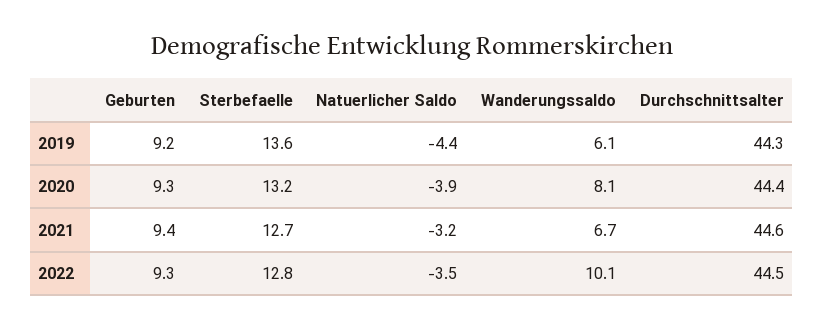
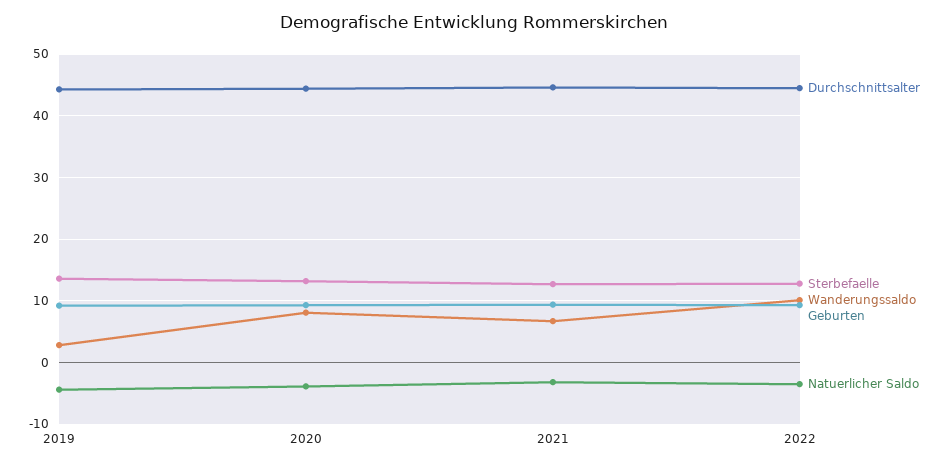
  {
    "Geburten": {
      "2019": 9.2,
      "2020": 9.3,
      "2021": 9.4,
      "2022": 9.3
    },
    "Sterbefaelle": {
      "2019": 13.6,
      "2020": 13.2,
      "2021": 12.7,
      "2022": 12.8
    },
    "Natuerlicher Saldo": {
      "2019": -4.4,
      "2020": -3.9,
      "2021": -3.2,
      "2022": -3.5
    },
    "Wanderungssaldo": {
-     "2019": 6.1,
+     "2019": 3,
      "2020": 8.1,
      "2021": 6.7,
      "2022": 10.1
    },
    "Durchschnittsalter": {
      "2019": 44.3,
      "2020": 44.4,
      "2021": 44.6,
      "2022": 44.5
    }
  }

